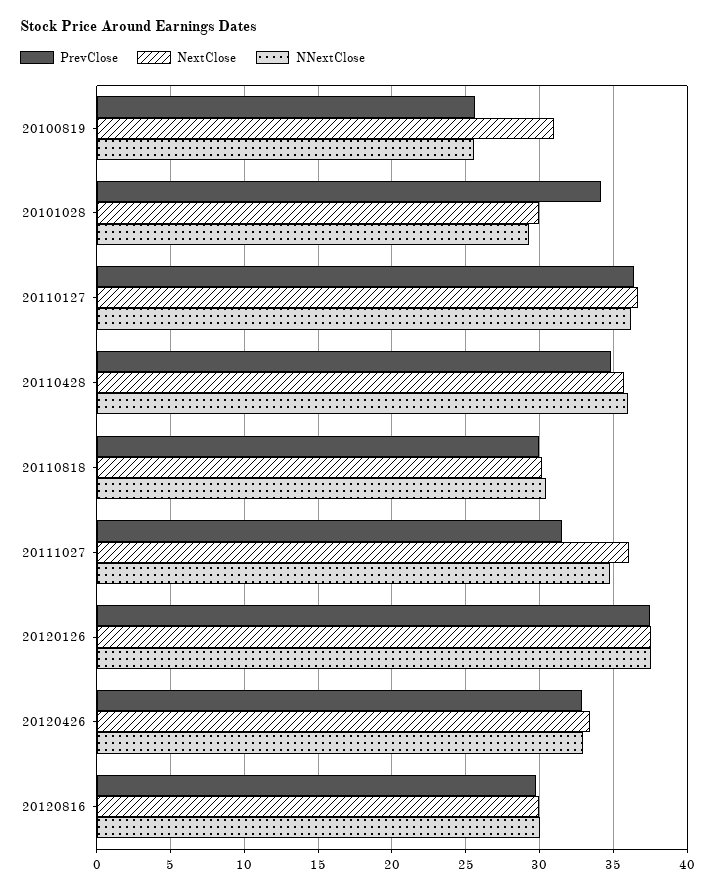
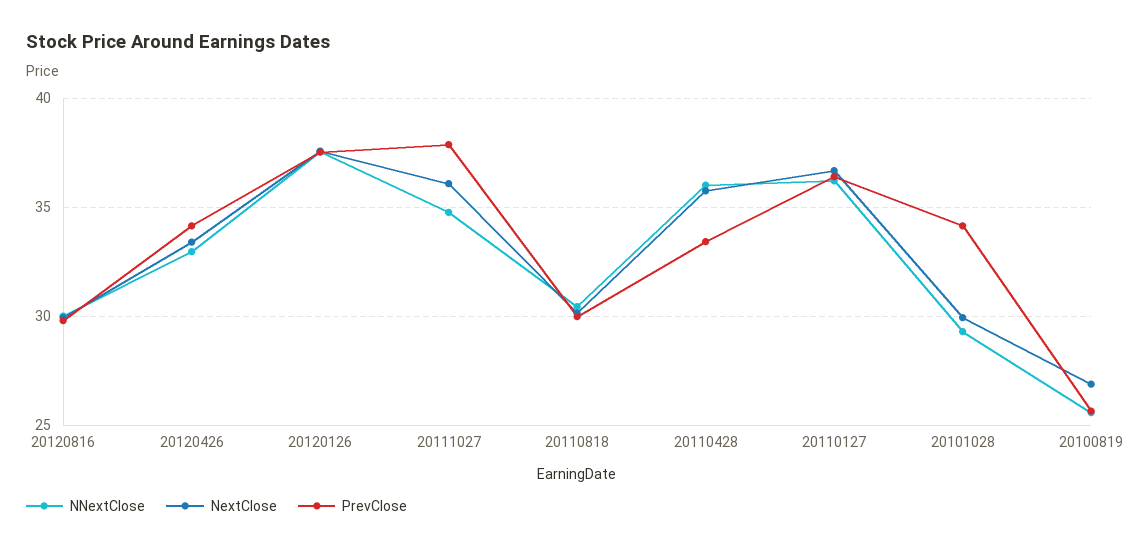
  {
    "PrevClose": {
      "20100819": 25.5,
      "20101028": 34,
      "20110127": 36.5,
-     "20110428": 35,
+     "20110428": 33.5,
      "20110818": 30,
-     "20111027": 31.5,
+     "20111027": 38,
      "20120126": 37.5,
-     "20120426": 33,
+     "20120426": 34,
      "20120816": 30
    },
    "NextClose": {
-     "20100819": 31,
+     "20100819": 27,
      "20101028": 30,
      "20110127": 36.5,
      "20110428": 36,
      "20110818": 30,
      "20111027": 36,
      "20120126": 37.5,
      "20120426": 33.5,
      "20120816": 30
    },
    "NNextClose": {
      "20100819": 25.5,
      "20101028": 29.5,
      "20110127": 36,
      "20110428": 36,
      "20110818": 30.5,
      "20111027": 35,
      "20120126": 37.5,
      "20120426": 33,
      "20120816": 30
    }
  }

